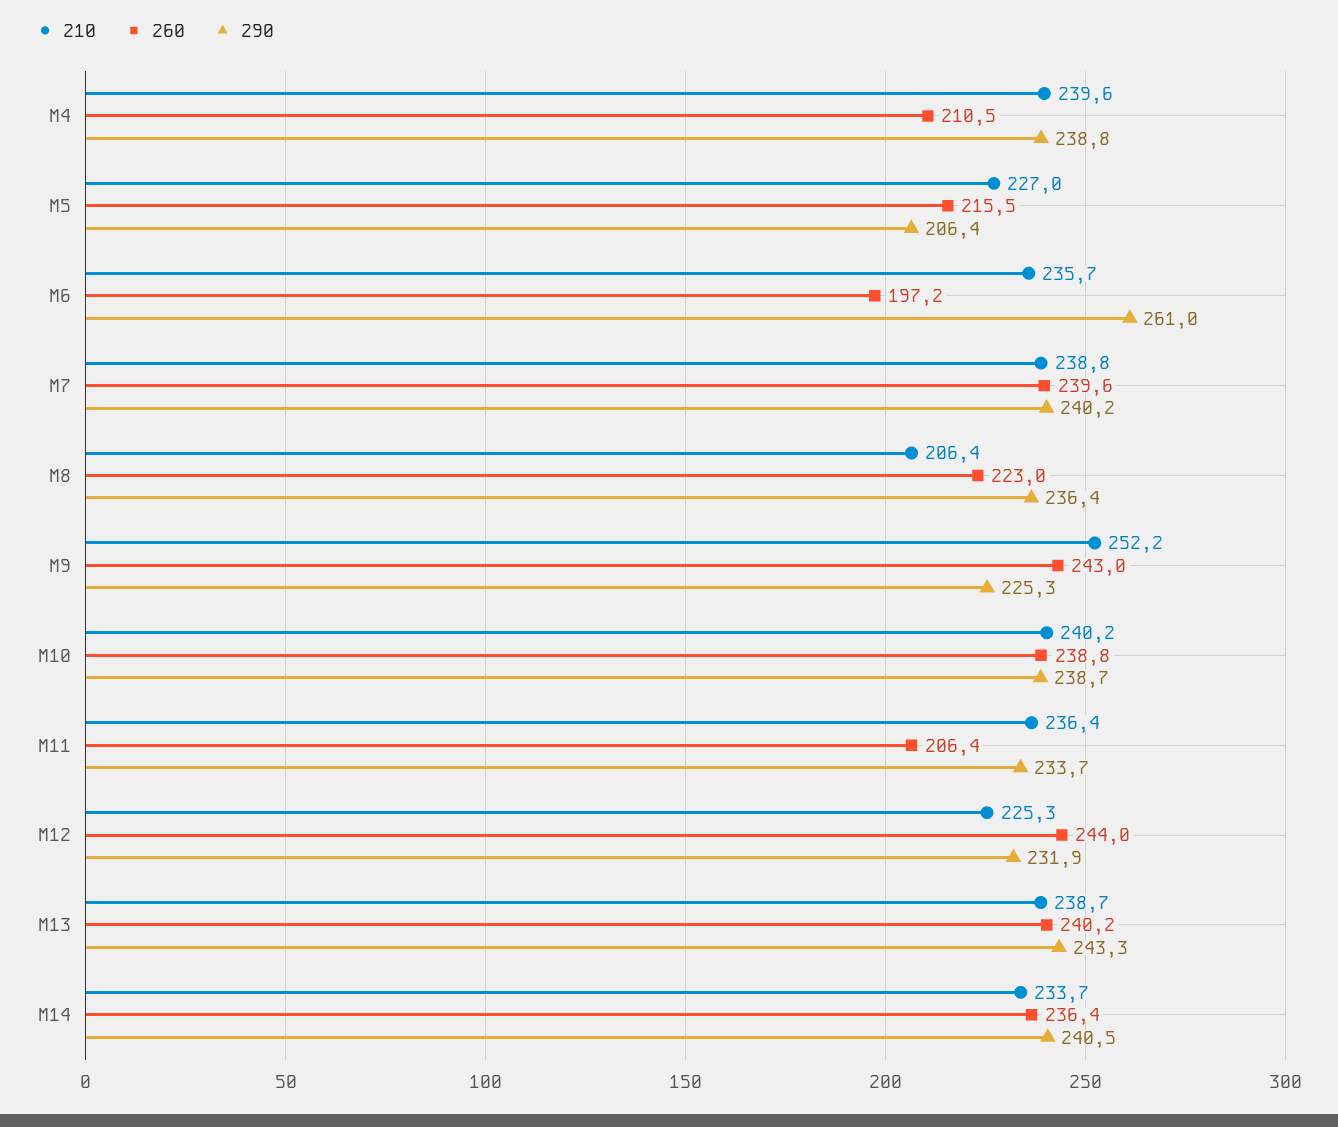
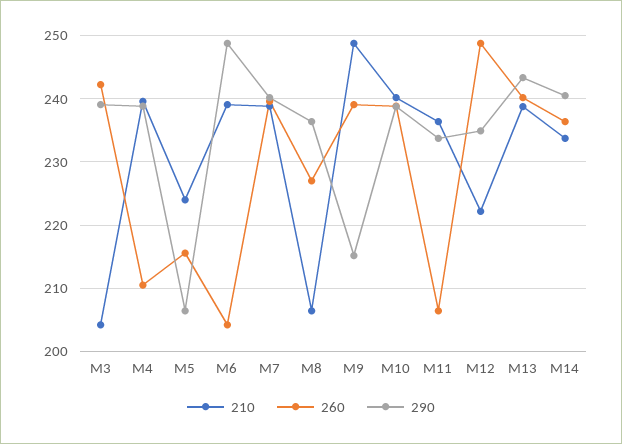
  {
    "210": {
      "M4": 239.6,
-     "M5": 227,
+     "M5": 224,
-     "M6": 235.7,
+     "M6": 239,
      "M7": 238.8,
      "M8": 206.4,
-     "M9": 252.2,
+     "M9": 249,
      "M10": 240.2,
      "M11": 236.4,
-     "M12": 225.3,
+     "M12": 222,
      "M13": 238.7,
-     "M14": 233.7
+     "M14": 233.7,
+     "M3": 204
    },
    "260": {
      "M4": 210.5,
      "M5": 215.5,
-     "M6": 197.2,
+     "M6": 204,
      "M7": 239.6,
-     "M8": 223,
+     "M8": 227,
-     "M9": 243,
+     "M9": 239,
      "M10": 238.8,
      "M11": 206.4,
-     "M12": 244,
+     "M12": 249,
      "M13": 240.2,
-     "M14": 236.4
+     "M14": 236.4,
+     "M3": 242
    },
    "290": {
      "M4": 238.8,
      "M5": 206.4,
-     "M6": 261,
+     "M6": 249,
      "M7": 240.2,
      "M8": 236.4,
-     "M9": 225.3,
+     "M9": 215,
      "M10": 238.7,
      "M11": 233.7,
-     "M12": 231.9,
+     "M12": 235,
      "M13": 243.3,
-     "M14": 240.5
+     "M14": 240.5,
+     "M3": 239
    }
  }

